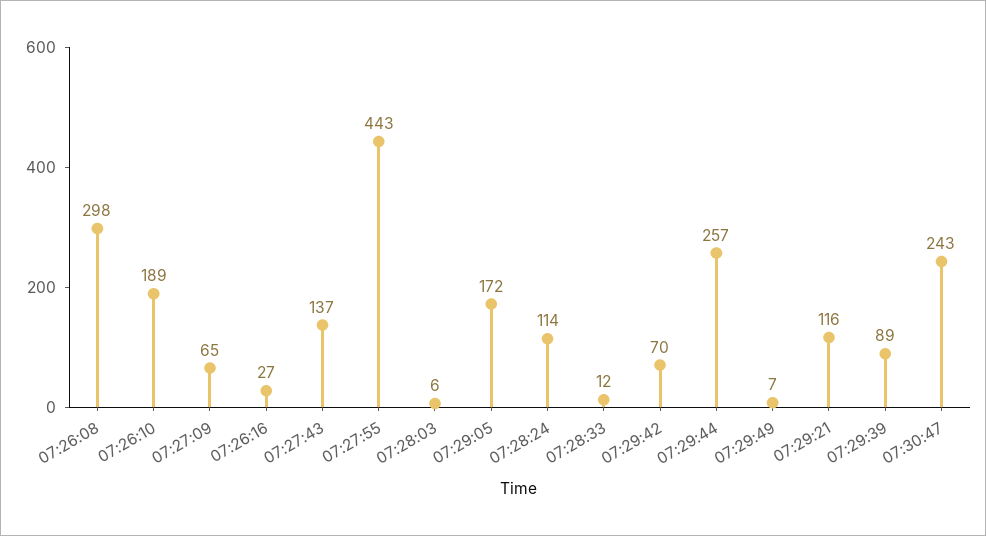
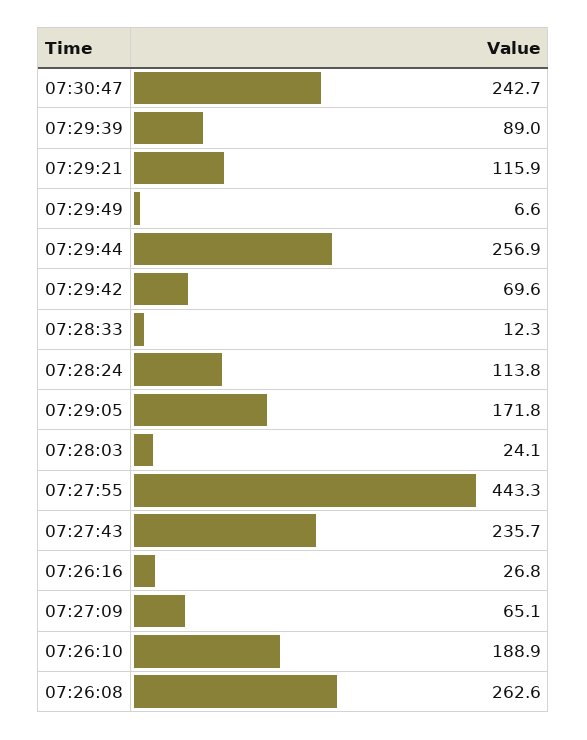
  {
-   "07:26:08": 298,
+   "07:26:08": 262.6,
    "07:26:10": 188.9,
    "07:27:09": 65.1,
    "07:26:16": 26.8,
-   "07:27:43": 137,
+   "07:27:43": 235.7,
    "07:27:55": 443.3,
-   "07:28:03": 6,
+   "07:28:03": 24.1,
    "07:29:05": 171.8,
    "07:28:24": 113.8,
    "07:28:33": 12.3,
    "07:29:42": 69.6,
    "07:29:44": 256.9,
    "07:29:49": 6.6,
    "07:29:21": 115.9,
    "07:29:39": 89,
    "07:30:47": 242.7
  }

